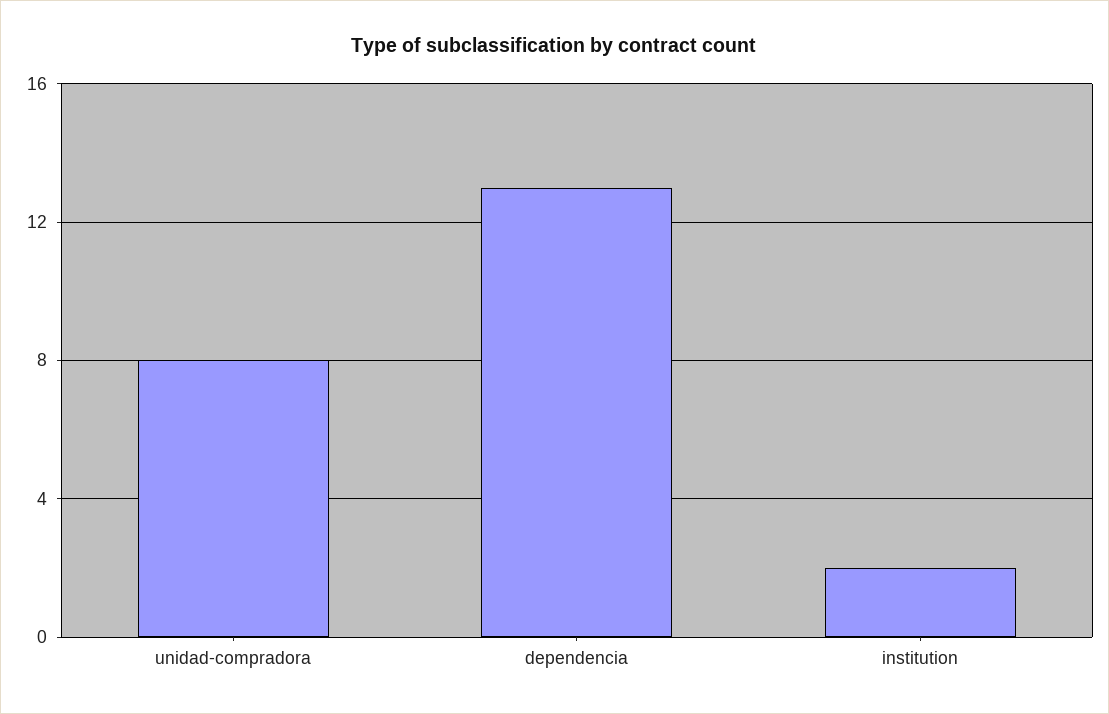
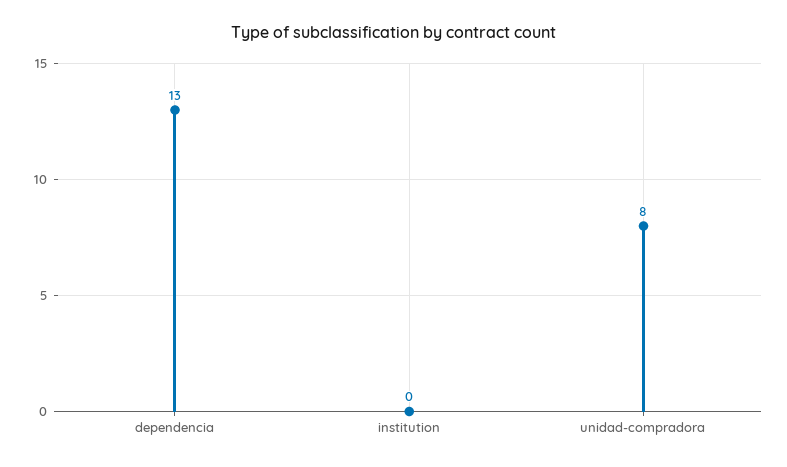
  {
    "unidad-compradora": 8,
    "dependencia": 13,
-   "institution": 2
+   "institution": 0
  }

